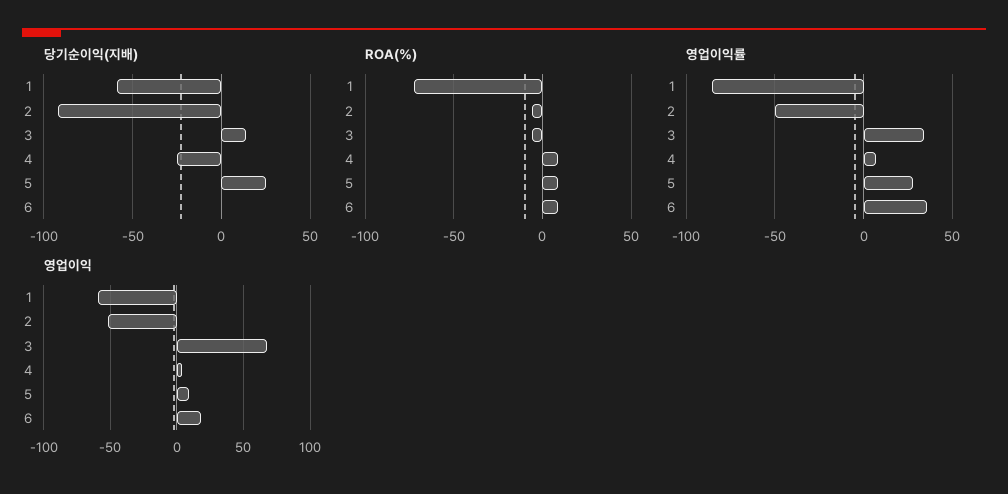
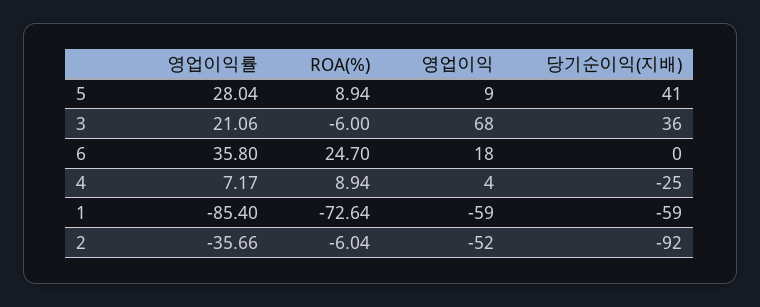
  {
    "당기순이익(지배)": {
      "1": -59,
      "2": -92,
-     "3": 15,
+     "3": 36,
      "4": -25,
-     "5": 25,
+     "5": 41,
      "6": 0
    },
    "ROA(%)": {
      "1": -72.64,
      "2": -6.04,
      "3": -6,
      "4": 8.94,
      "5": 8.94,
-     "6": 10
+     "6": 24.7
    },
    "영업이익률": {
      "1": -85.4,
-     "2": -50,
+     "2": -35.66,
-     "3": 35,
+     "3": 21.06,
      "4": 7.17,
      "5": 28.04,
      "6": 35.8
    },
    "영업이익": {
      "1": -59,
      "2": -52,
      "3": 68,
      "4": 4,
      "5": 9,
      "6": 18
    }
  }

